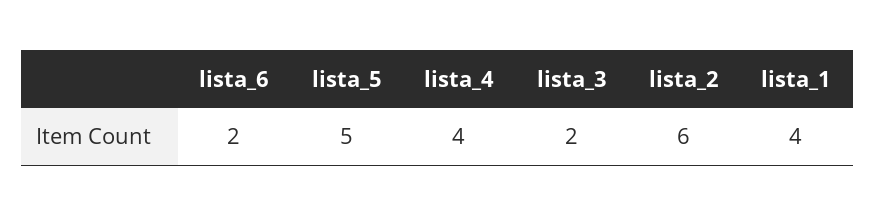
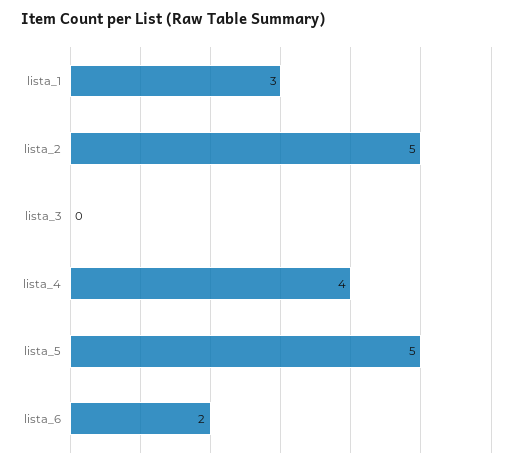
  {
    "lista_6": 2,
    "lista_5": 5,
    "lista_4": 4,
-   "lista_3": 2,
+   "lista_3": 0,
-   "lista_2": 6,
+   "lista_2": 5,
-   "lista_1": 4
+   "lista_1": 3
  }

